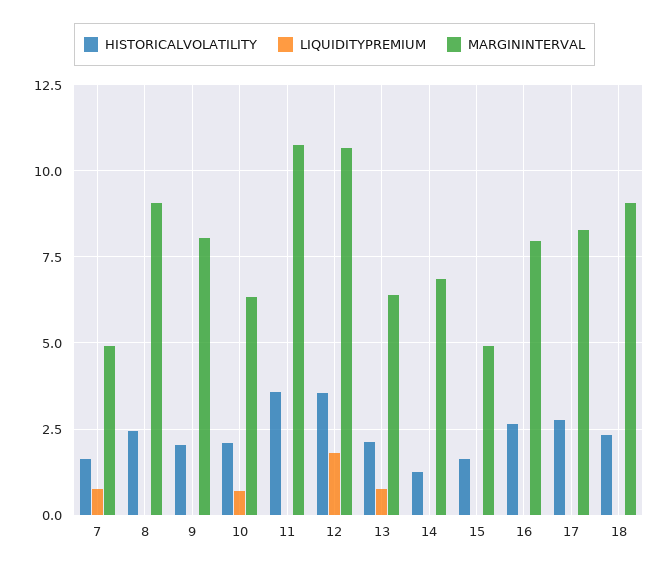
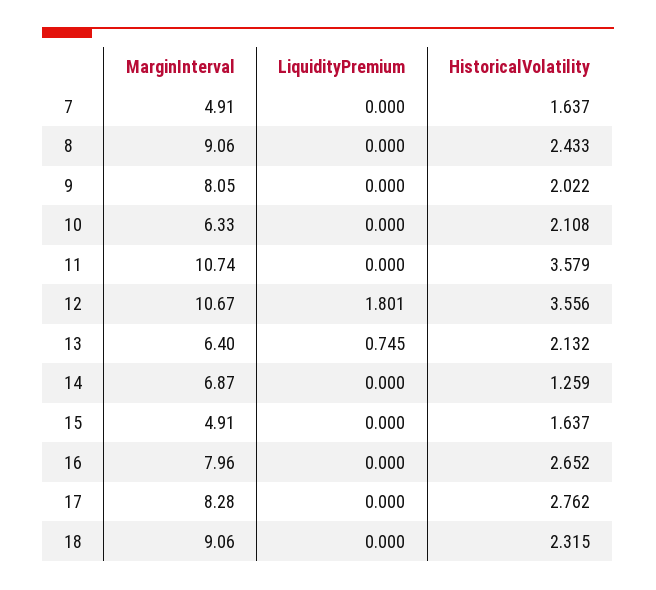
  {
    "HISTORICALVOLATILITY": {
      "7": 1.637,
      "8": 2.433,
      "9": 2.022,
      "10": 2.108,
      "11": 3.579,
      "12": 3.556,
      "13": 2.132,
      "14": 1.259,
      "15": 1.637,
      "16": 2.652,
      "17": 2.762,
      "18": 2.315
    },
    "LIQUIDITYPREMIUM": {
-     "7": 0.75,
+     "7": 0,
      "8": 0,
      "9": 0,
-     "10": 0.75,
+     "10": 0,
      "11": 0,
      "12": 1.801,
      "13": 0.745,
      "14": 0,
      "15": 0,
      "16": 0,
      "17": 0,
      "18": 0
    },
    "MARGININTERVAL": {
      "7": 4.91,
      "8": 9.06,
      "9": 8.05,
      "10": 6.33,
      "11": 10.74,
      "12": 10.67,
      "13": 6.4,
      "14": 6.87,
      "15": 4.91,
      "16": 7.96,
      "17": 8.28,
      "18": 9.06
    }
  }

